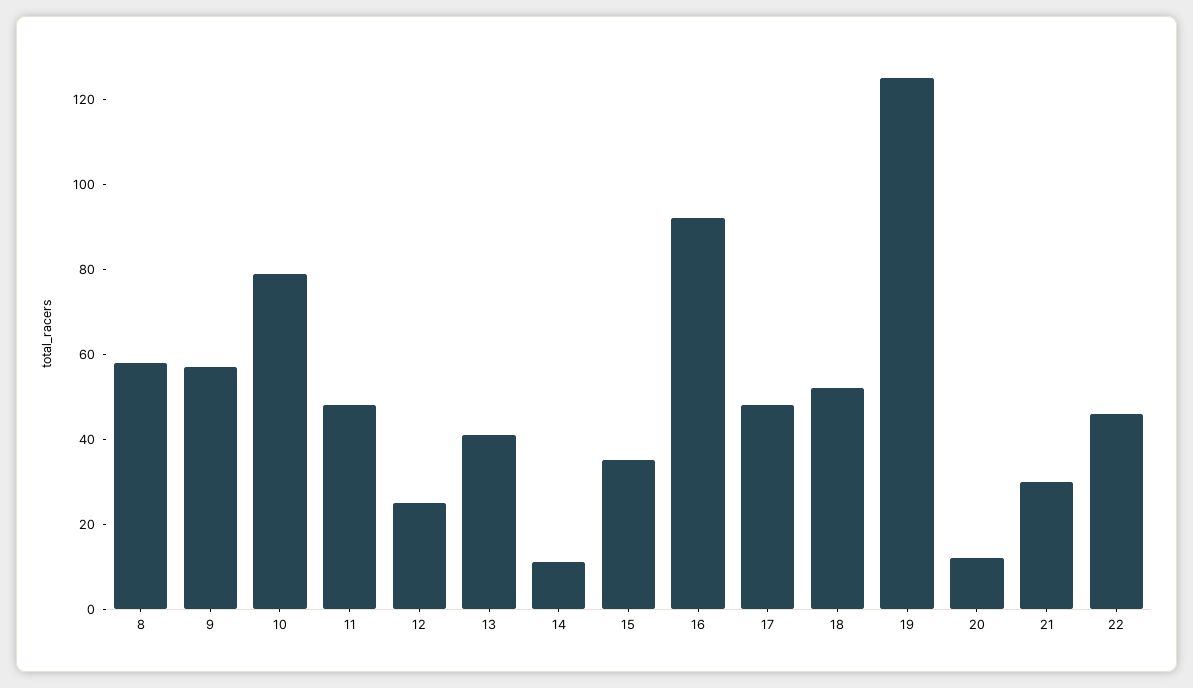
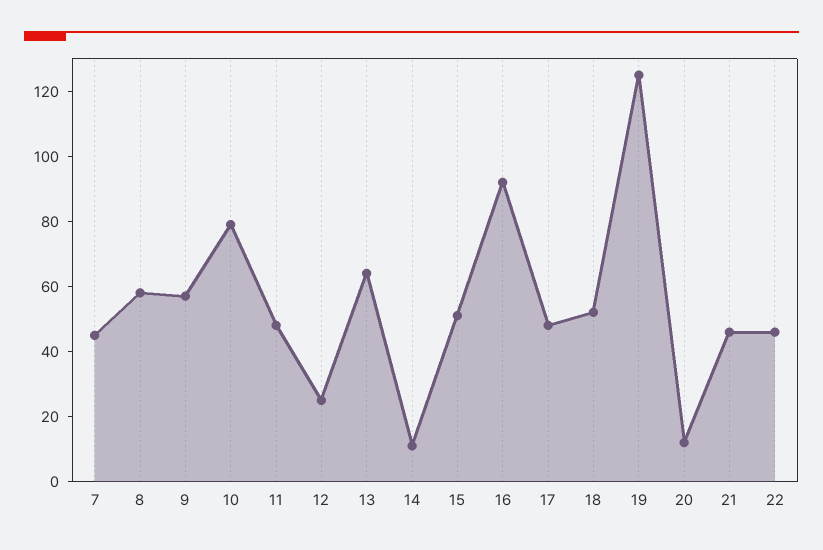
  {
    "8": 60,
    "9": 55,
    "10": 80,
    "11": 50,
    "12": 25,
-   "13": 40,
+   "13": 65,
    "14": 10,
-   "15": 35,
+   "15": 50,
    "16": 90,
    "17": 50,
    "18": 50,
    "19": 125,
    "20": 10,
-   "21": 30,
+   "21": 45,
-   "22": 45
+   "22": 45,
+   "7": 45
  }

